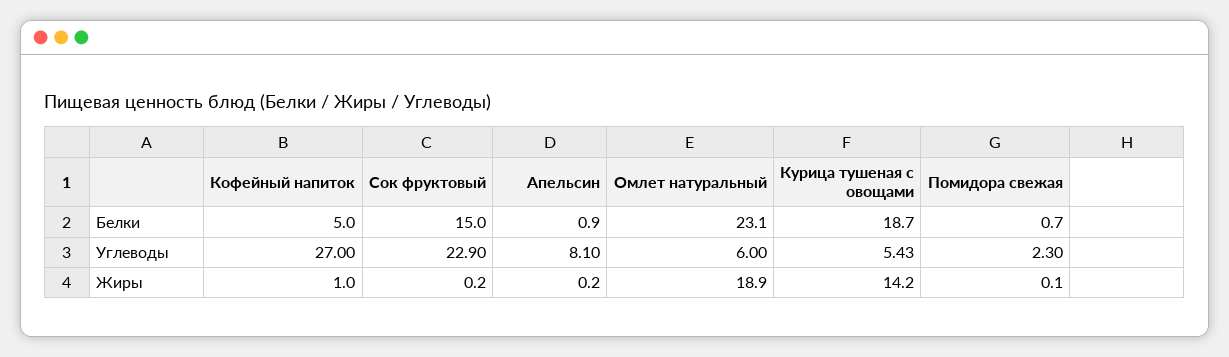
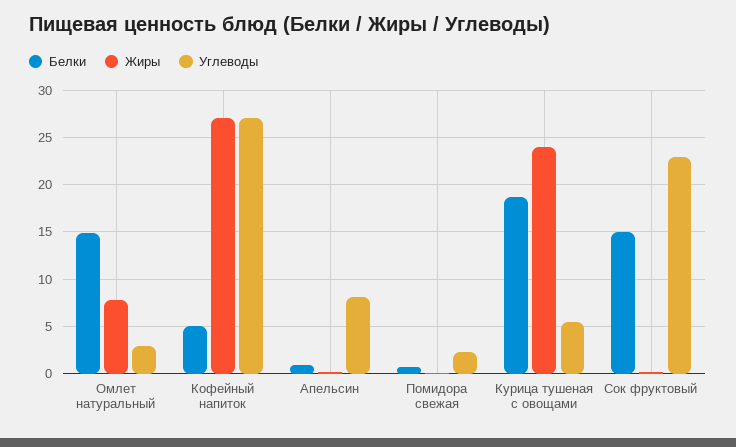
  {
    "Белки": {
      "Кофейный напиток": 5,
      "Сок фруктовый": 15,
      "Апельсин": 0.9,
-     "Омлет натуральный": 23.1,
+     "Омлет натуральный": 15,
      "Курица тушеная с овощами": 18.7,
      "Помидора свежая": 0.7
    },
    "Углеводы": {
      "Кофейный напиток": 27,
      "Сок фруктовый": 22.9,
      "Апельсин": 8.1,
-     "Омлет натуральный": 6,
+     "Омлет натуральный": 3,
      "Курица тушеная с овощами": 5.43,
      "Помидора свежая": 2.3
    },
    "Жиры": {
-     "Кофейный напиток": 1,
+     "Кофейный напиток": 27,
      "Сок фруктовый": 0.2,
      "Апельсин": 0.2,
-     "Омлет натуральный": 18.9,
+     "Омлет натуральный": 8,
-     "Курица тушеная с овощами": 14.2,
+     "Курица тушеная с овощами": 24,
      "Помидора свежая": 0.1
    }
  }

